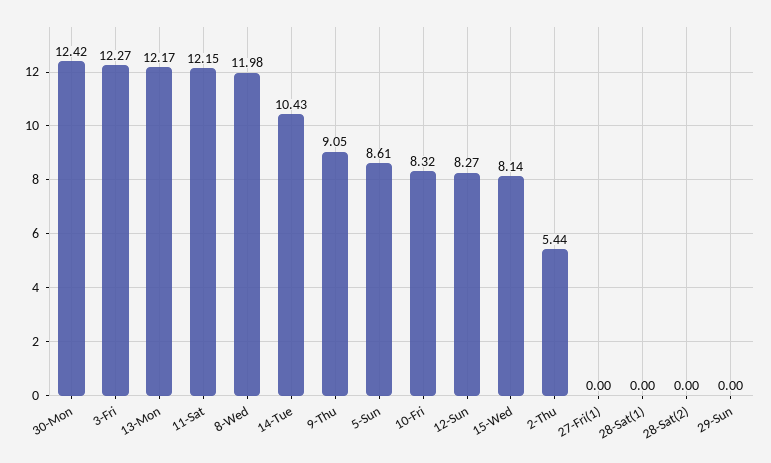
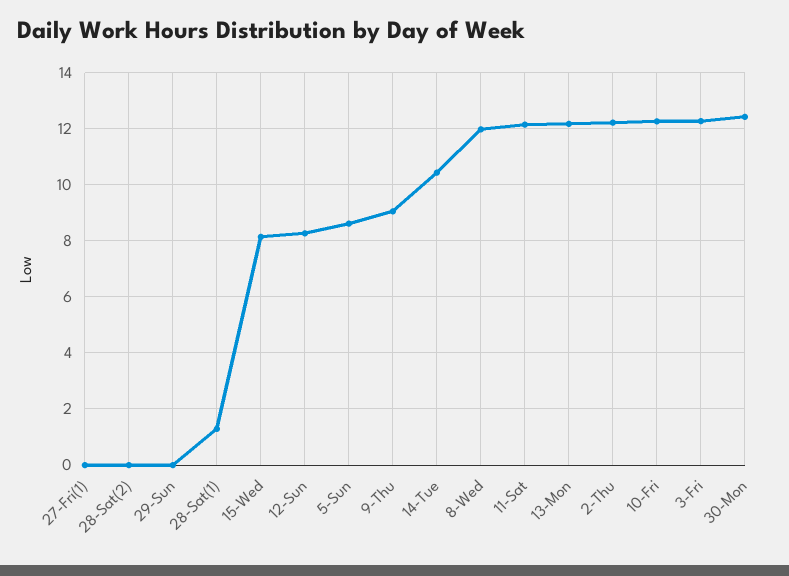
  {
    "30-Mon": 12.42,
    "3-Fri": 12.27,
    "13-Mon": 12.17,
    "11-Sat": 12.15,
    "8-Wed": 11.98,
    "14-Tue": 10.43,
    "9-Thu": 9.05,
    "5-Sun": 8.61,
-   "10-Fri": 8.32,
+   "10-Fri": 12.25,
    "12-Sun": 8.27,
    "15-Wed": 8.14,
-   "2-Thu": 5.44,
+   "2-Thu": 12.25,
    "27-Fri(1)": 0,
-   "28-Sat(1)": 0,
+   "28-Sat(1)": 1.25,
    "28-Sat(2)": 0,
    "29-Sun": 0
  }

